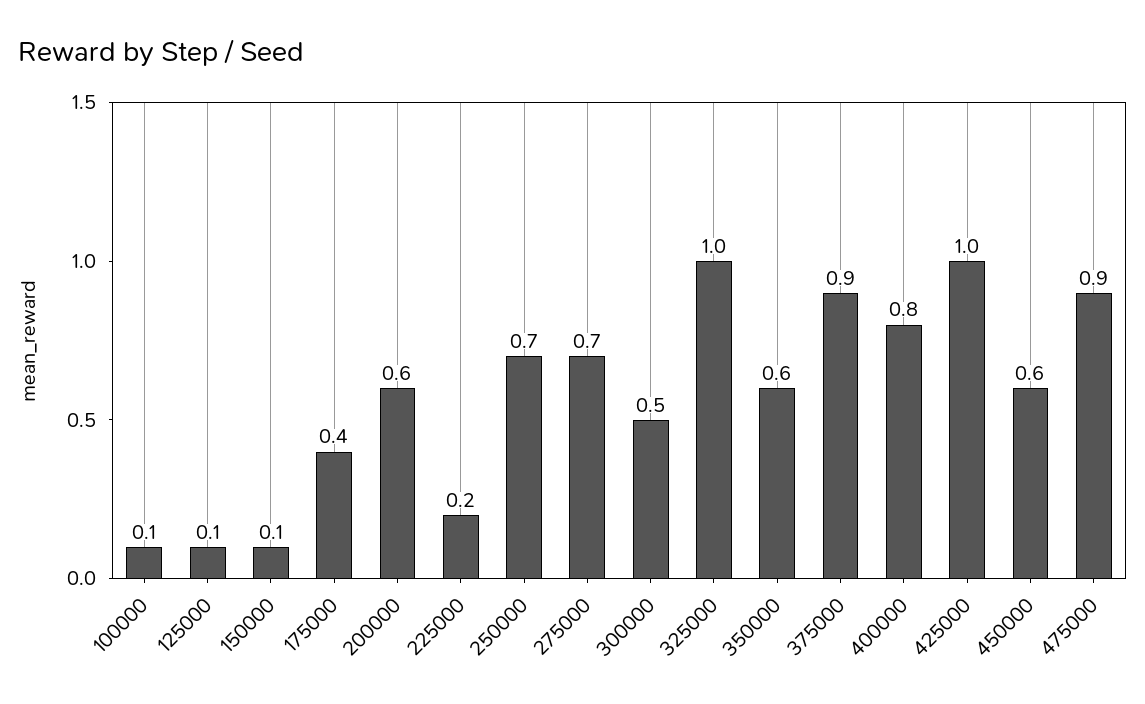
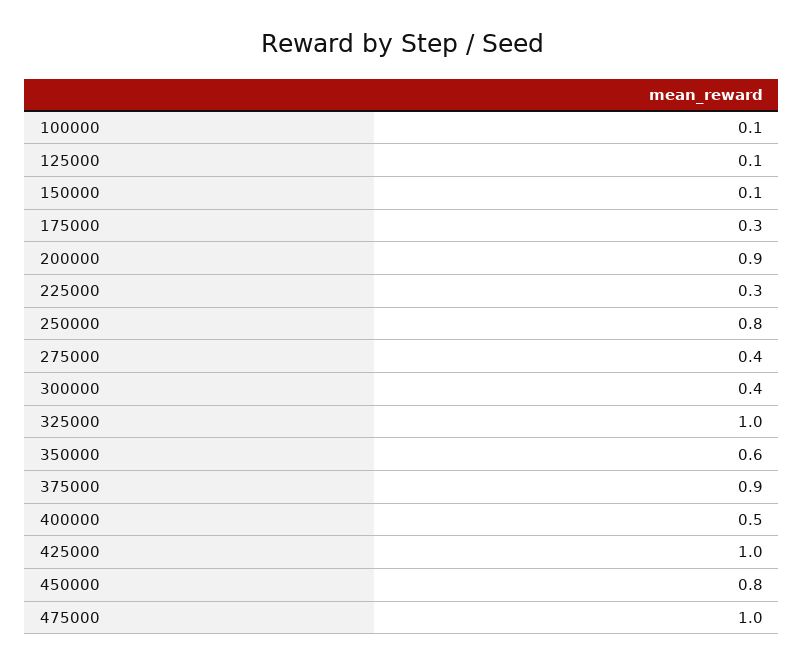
  {
    "100000": 0.1,
    "125000": 0.1,
    "150000": 0.1,
-   "175000": 0.4,
+   "175000": 0.3,
-   "200000": 0.6,
+   "200000": 0.9,
-   "225000": 0.2,
+   "225000": 0.3,
-   "250000": 0.7,
+   "250000": 0.8,
-   "275000": 0.7,
+   "275000": 0.4,
-   "300000": 0.5,
+   "300000": 0.4,
    "325000": 1,
    "350000": 0.6,
    "375000": 0.9,
-   "400000": 0.8,
+   "400000": 0.5,
    "425000": 1,
-   "450000": 0.6,
+   "450000": 0.8,
-   "475000": 0.9
+   "475000": 1
  }

